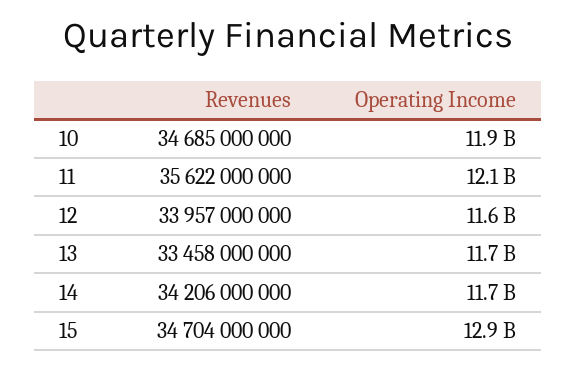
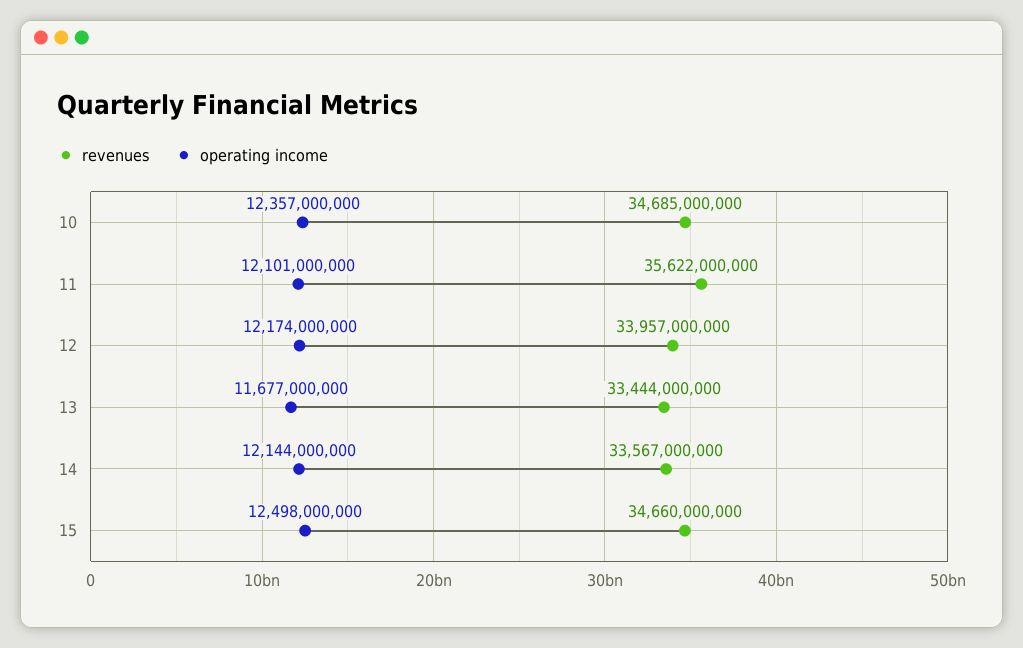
  {
    "Revenues": {
      "10": 34685000000,
      "11": 35622000000,
      "12": 33957000000,
-     "13": 33458000000,
+     "13": 33444000000,
-     "14": 34206000000,
+     "14": 33567000000,
-     "15": 34704000000
+     "15": 34660000000
    },
    "Operating Income": {
-     "10": 11900000000,
+     "10": 12357000000,
      "11": 12101000000,
-     "12": 11600000000,
+     "12": 12174000000,
      "13": 11677000000,
-     "14": 11700000000,
+     "14": 12144000000,
-     "15": 12900000000
+     "15": 12498000000
    }
  }

